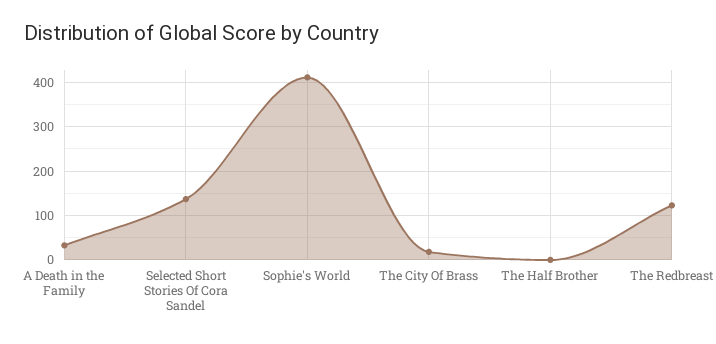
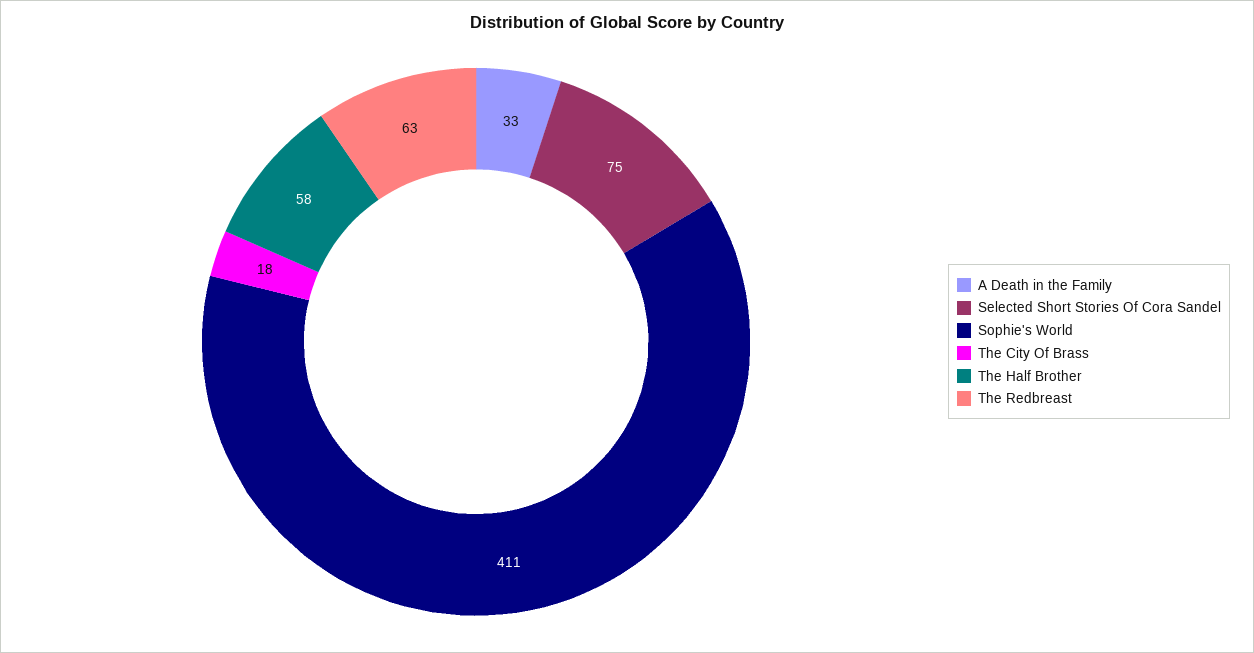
  {
    "A Death in the Family": 33,
-   "Selected Short Stories Of Cora Sandel": 140,
+   "Selected Short Stories Of Cora Sandel": 75,
    "Sophie's World": 411,
    "The City Of Brass": 18,
-   "The Half Brother": 0,
+   "The Half Brother": 58,
-   "The Redbreast": 120
+   "The Redbreast": 63
  }

